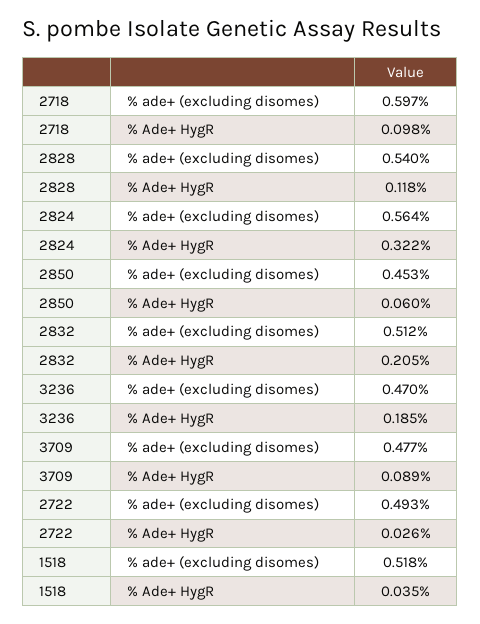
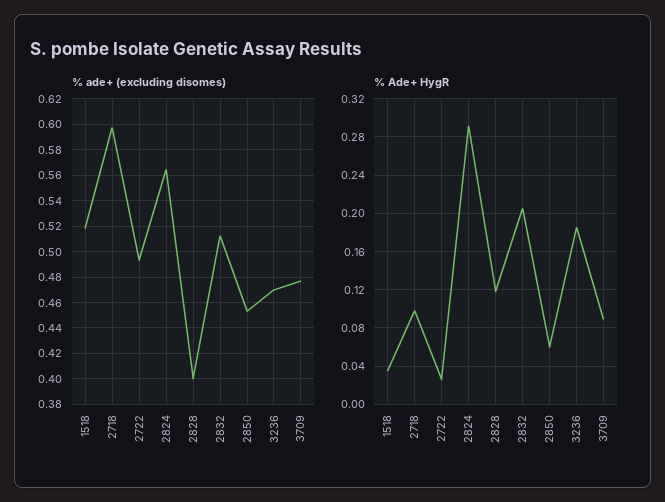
  {
    "% ade+ (excluding disomes)": {
      "2718": 0.597,
-     "2828": 0.54,
+     "2828": 0.4,
      "2824": 0.564,
      "2850": 0.453,
      "2832": 0.512,
      "3236": 0.47,
      "3709": 0.477,
      "2722": 0.493,
      "1518": 0.518
    },
    "% Ade+ HygR": {
      "2718": 0.098,
      "2828": 0.118,
-     "2824": 0.322,
+     "2824": 0.29,
      "2850": 0.06,
      "2832": 0.205,
      "3236": 0.185,
      "3709": 0.089,
      "2722": 0.026,
      "1518": 0.035
    }
  }

